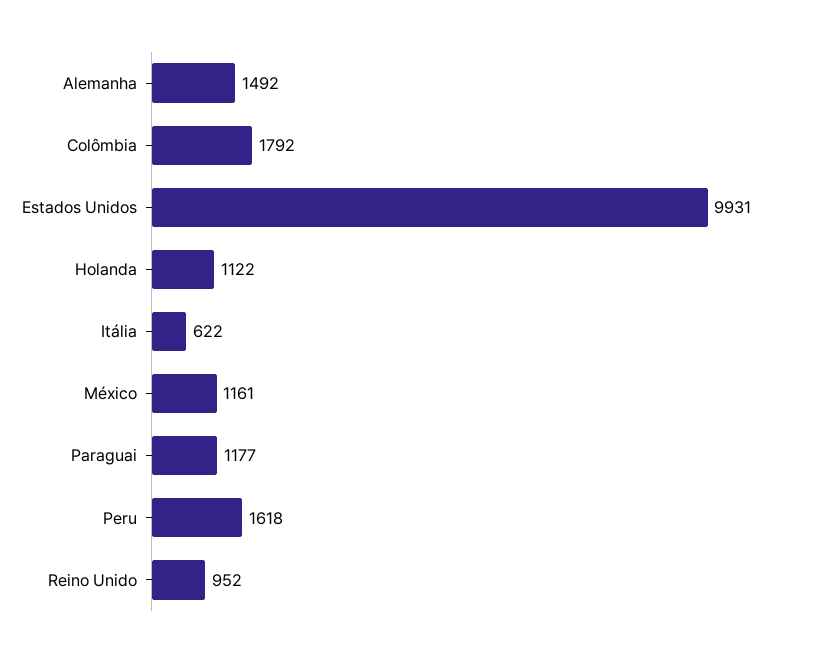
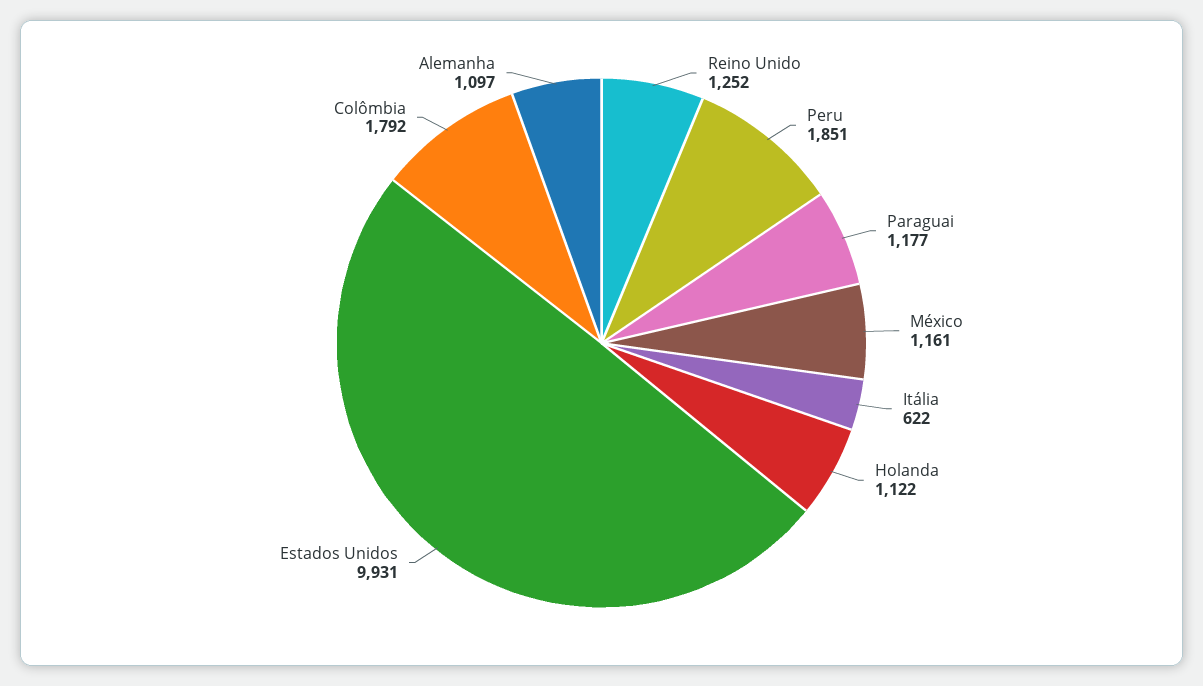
  {
-   "Alemanha": 1492,
+   "Alemanha": 1097,
    "Colômbia": 1792,
    "Estados Unidos": 9931,
    "Holanda": 1122,
    "Itália": 622,
    "México": 1161,
    "Paraguai": 1177,
-   "Peru": 1618,
+   "Peru": 1851,
-   "Reino Unido": 952
+   "Reino Unido": 1252
  }

